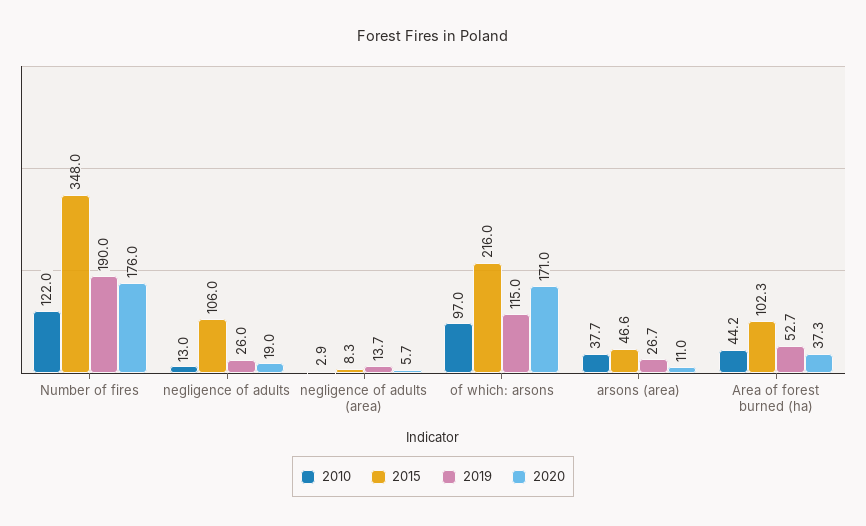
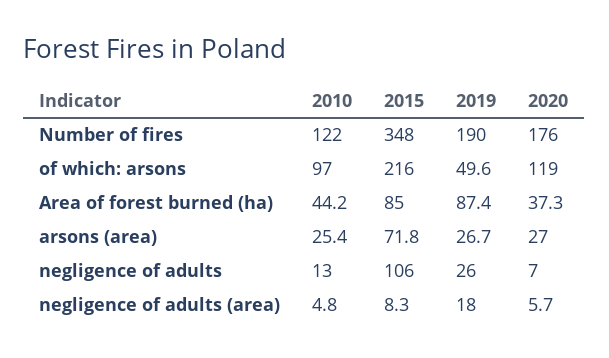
  {
    "2010": {
      "Number of fires": 122,
      "negligence of adults": 13,
-     "negligence of adults (area)": 2.9,
+     "negligence of adults (area)": 4.8,
      "of which: arsons": 97,
-     "arsons (area)": 37.7,
+     "arsons (area)": 25.4,
      "Area of forest burned (ha)": 44.2
    },
    "2015": {
      "Number of fires": 348,
      "negligence of adults": 106,
      "negligence of adults (area)": 8.3,
      "of which: arsons": 216,
-     "arsons (area)": 46.6,
+     "arsons (area)": 71.8,
-     "Area of forest burned (ha)": 102.3
+     "Area of forest burned (ha)": 85
    },
    "2019": {
      "Number of fires": 190,
      "negligence of adults": 26,
-     "negligence of adults (area)": 13.7,
+     "negligence of adults (area)": 18,
-     "of which: arsons": 115,
+     "of which: arsons": 49.6,
      "arsons (area)": 26.7,
-     "Area of forest burned (ha)": 52.7
+     "Area of forest burned (ha)": 87.4
    },
    "2020": {
      "Number of fires": 176,
-     "negligence of adults": 19,
+     "negligence of adults": 7,
      "negligence of adults (area)": 5.7,
-     "of which: arsons": 171,
+     "of which: arsons": 119,
-     "arsons (area)": 11,
+     "arsons (area)": 27,
      "Area of forest burned (ha)": 37.3
    }
  }

